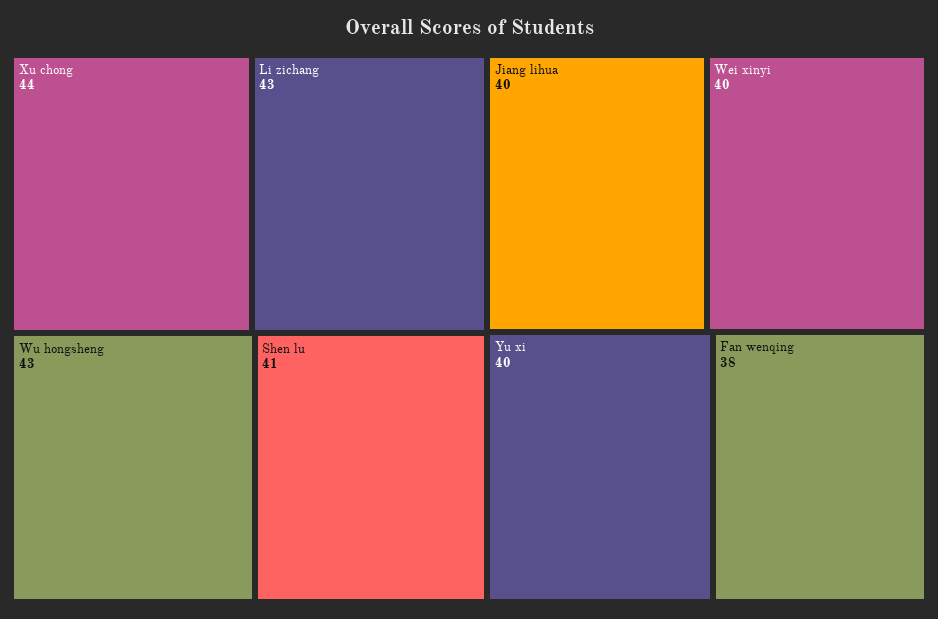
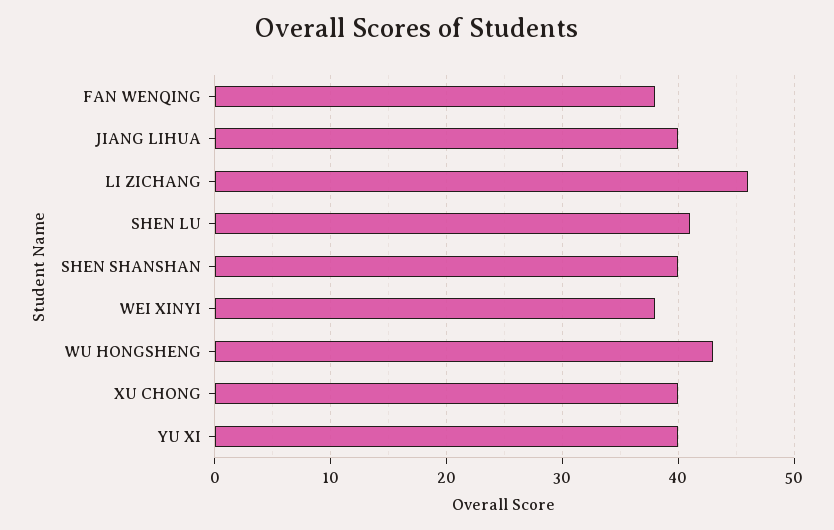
  {
-   "Xu chong": 44,
+   "Xu chong": 40,
-   "Li zichang": 43,
+   "Li zichang": 46,
    "Wu hongsheng": 43,
    "Shen lu": 41,
    "Jiang lihua": 40,
-   "Wei xinyi": 40,
+   "Wei xinyi": 38,
    "Yu xi": 40,
-   "Fan wenqing": 38
+   "Fan wenqing": 38,
+   "SHEN SHANSHAN": 40
  }

